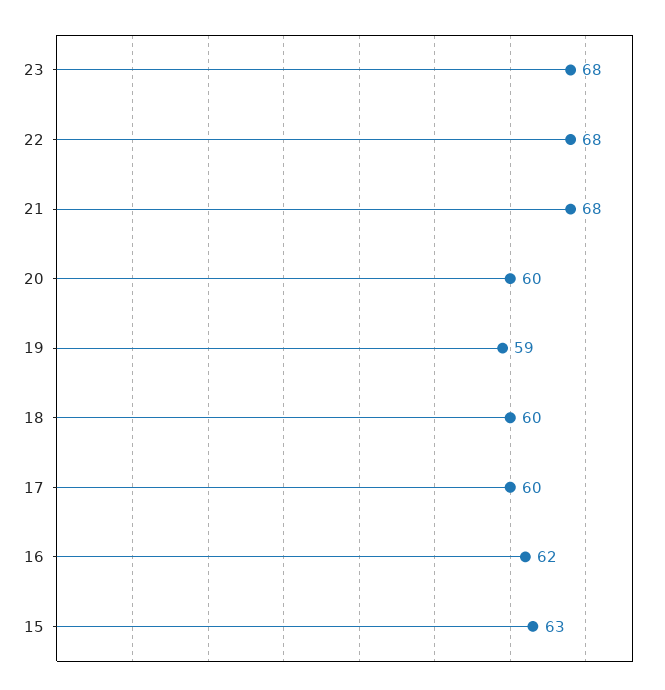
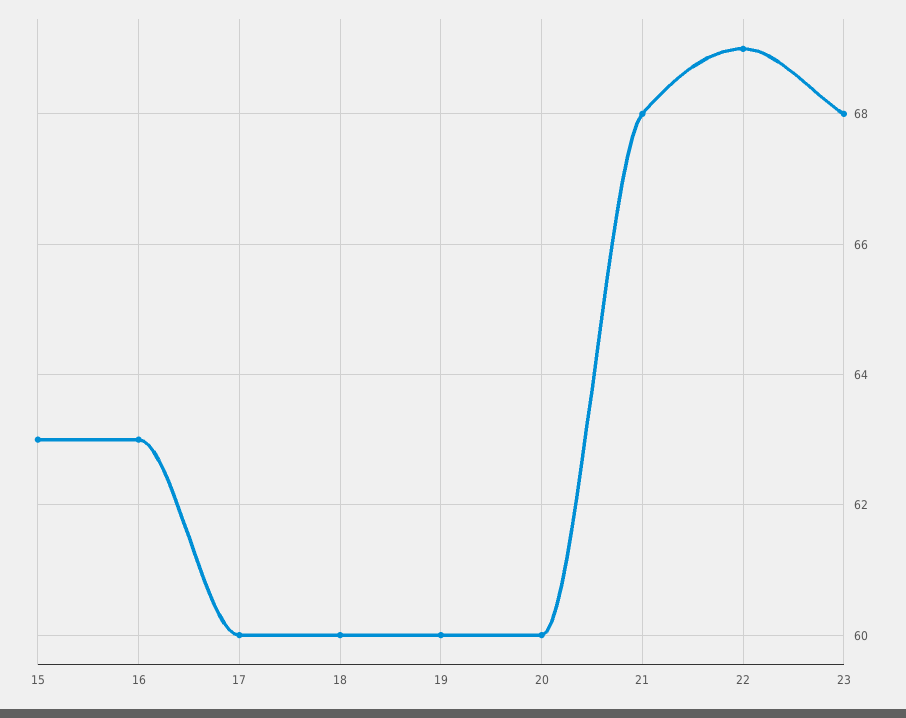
  {
    "23": 68,
-   "22": 68,
+   "22": 69,
    "21": 68,
    "20": 60,
-   "19": 59,
+   "19": 60,
    "18": 60,
    "17": 60,
-   "16": 62,
+   "16": 63,
    "15": 63
  }

